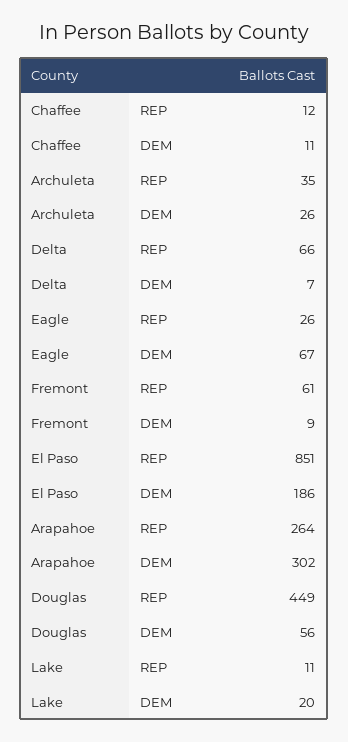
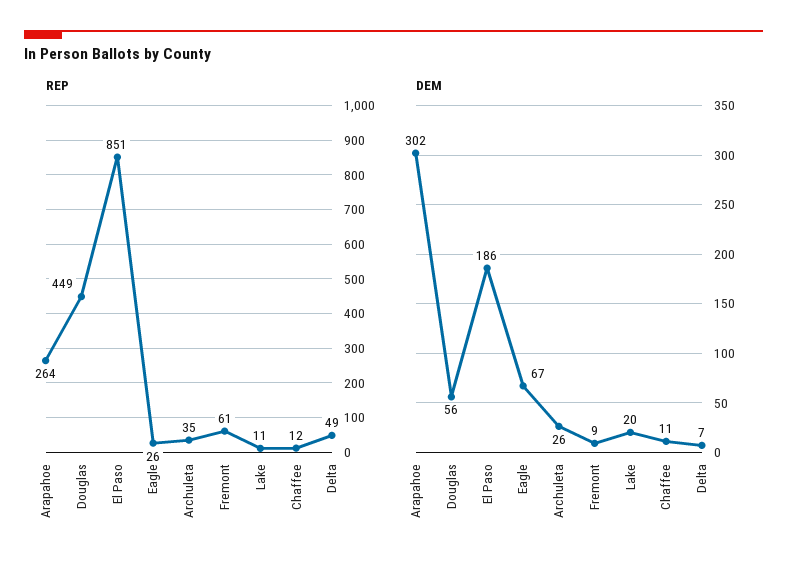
  {
    "REP": {
      "Chaffee": 12,
      "Archuleta": 35,
-     "Delta": 66,
+     "Delta": 49,
      "Eagle": 26,
      "Fremont": 61,
      "El Paso": 851,
      "Arapahoe": 264,
      "Douglas": 449,
      "Lake": 11
    },
    "DEM": {
      "Chaffee": 11,
      "Archuleta": 26,
      "Delta": 7,
      "Eagle": 67,
      "Fremont": 9,
      "El Paso": 186,
      "Arapahoe": 302,
      "Douglas": 56,
      "Lake": 20
    }
  }

